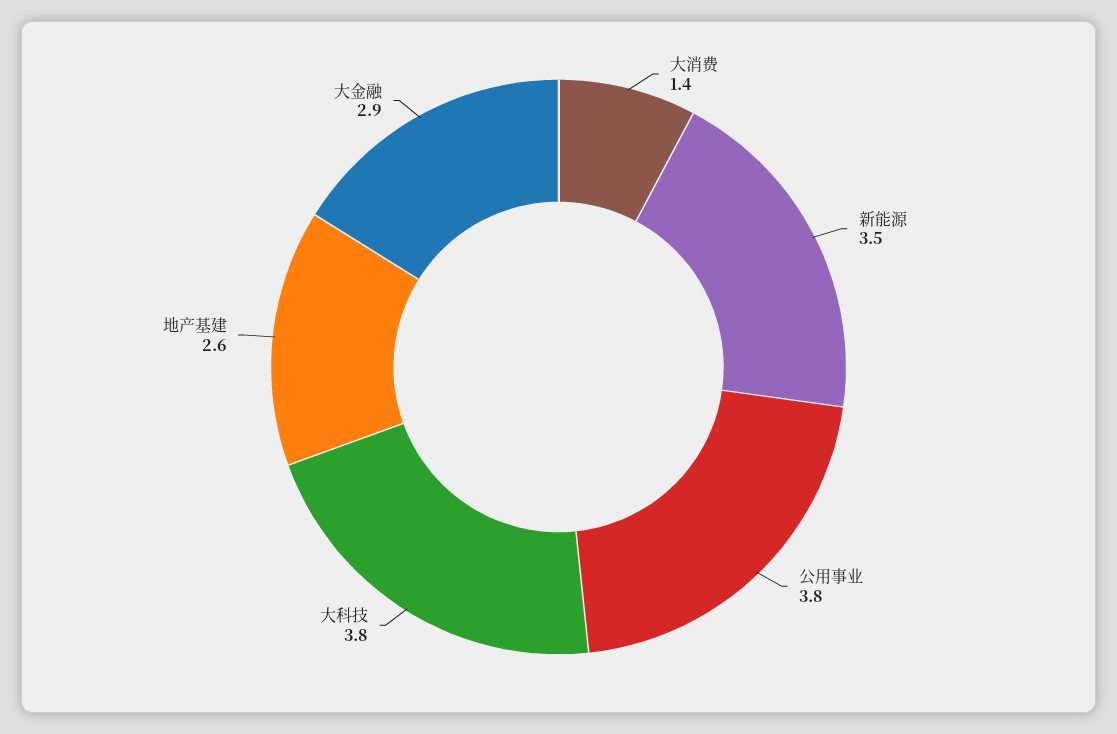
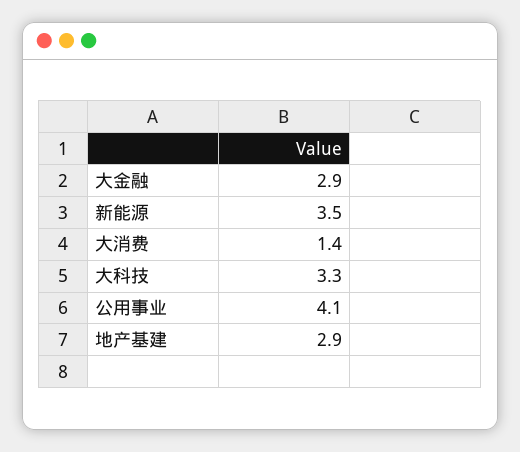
  {
    "大消费": 1.4,
    "新能源": 3.5,
-   "公用事业": 3.8,
+   "公用事业": 4.1,
-   "大科技": 3.8,
+   "大科技": 3.3,
-   "地产基建": 2.6,
+   "地产基建": 2.9,
    "大金融": 2.9
  }

